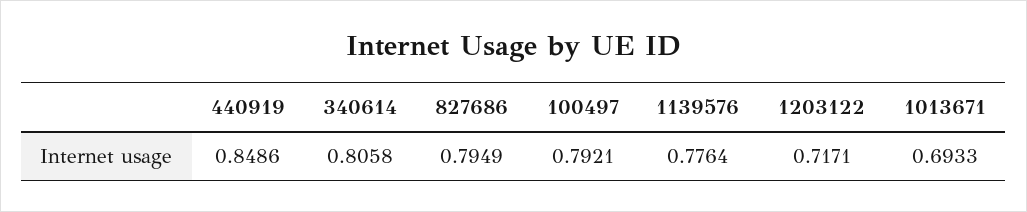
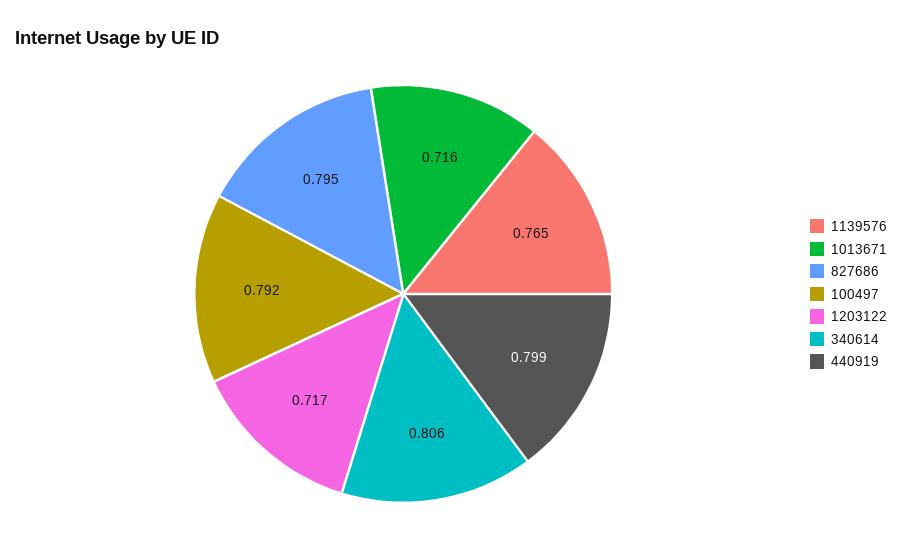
  {
-   "440919": 0.8486,
+   "440919": 0.799,
    "340614": 0.8058,
    "827686": 0.7949,
    "100497": 0.7921,
-   "1139576": 0.7764,
+   "1139576": 0.765,
    "1203122": 0.7171,
-   "1013671": 0.6933
+   "1013671": 0.716
  }

